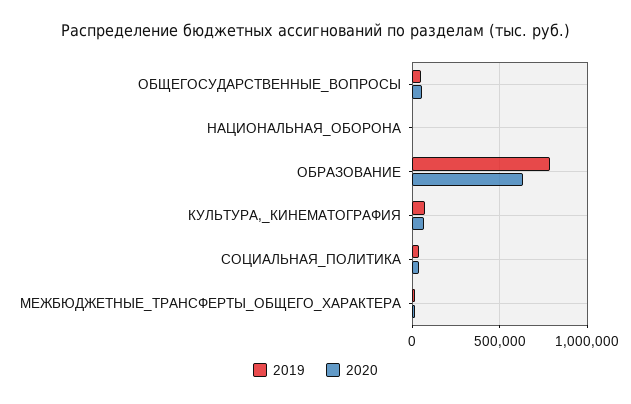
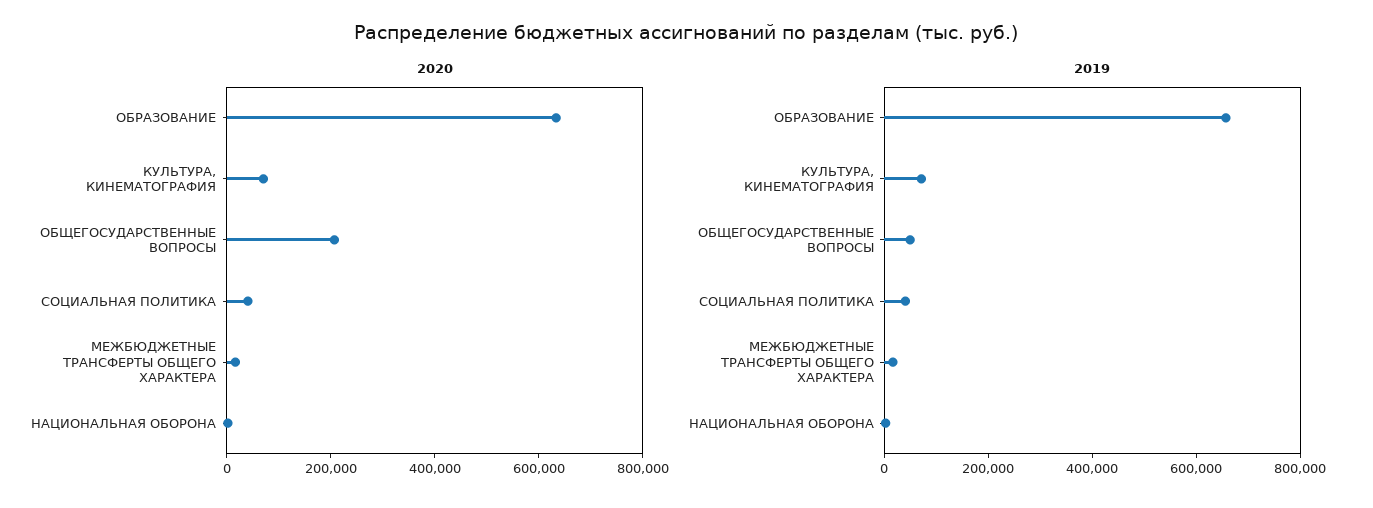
  {
    "2019": {
      "ОБЩЕГОСУДАРСТВЕННЫЕ_ВОПРОСЫ": 50000,
      "НАЦИОНАЛЬНАЯ_ОБОРОНА": 0,
-     "ОБРАЗОВАНИЕ": 800000,
+     "ОБРАЗОВАНИЕ": 650000,
      "КУЛЬТУРА,_КИНЕМАТОГРАФИЯ": 50000,
      "СОЦИАЛЬНАЯ_ПОЛИТИКА": 50000,
      "МЕЖБЮДЖЕТНЫЕ_ТРАНСФЕРТЫ_ОБЩЕГО_ХАРАКТЕРА": 0
    },
    "2020": {
-     "ОБЩЕГОСУДАРСТВЕННЫЕ_ВОПРОСЫ": 50000,
+     "ОБЩЕГОСУДАРСТВЕННЫЕ_ВОПРОСЫ": 200000,
      "НАЦИОНАЛЬНАЯ_ОБОРОНА": 0,
      "ОБРАЗОВАНИЕ": 650000,
      "КУЛЬТУРА,_КИНЕМАТОГРАФИЯ": 50000,
      "СОЦИАЛЬНАЯ_ПОЛИТИКА": 50000,
      "МЕЖБЮДЖЕТНЫЕ_ТРАНСФЕРТЫ_ОБЩЕГО_ХАРАКТЕРА": 0
    }
  }

